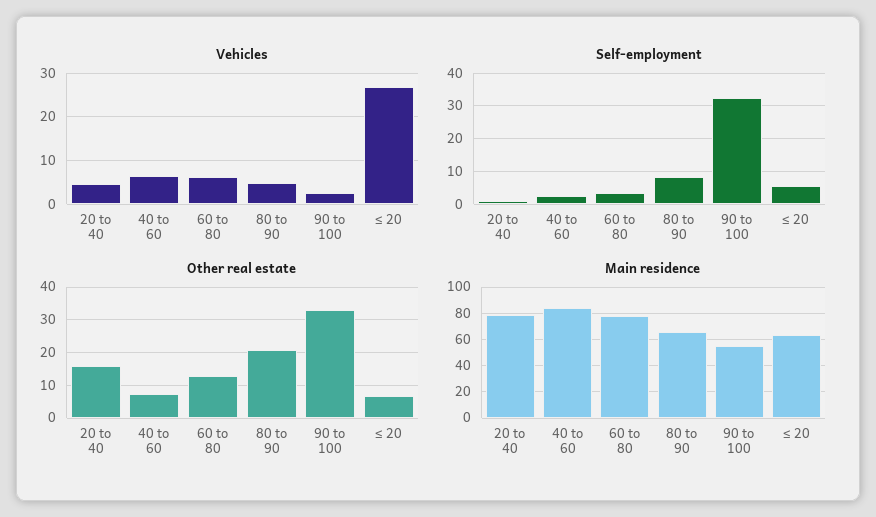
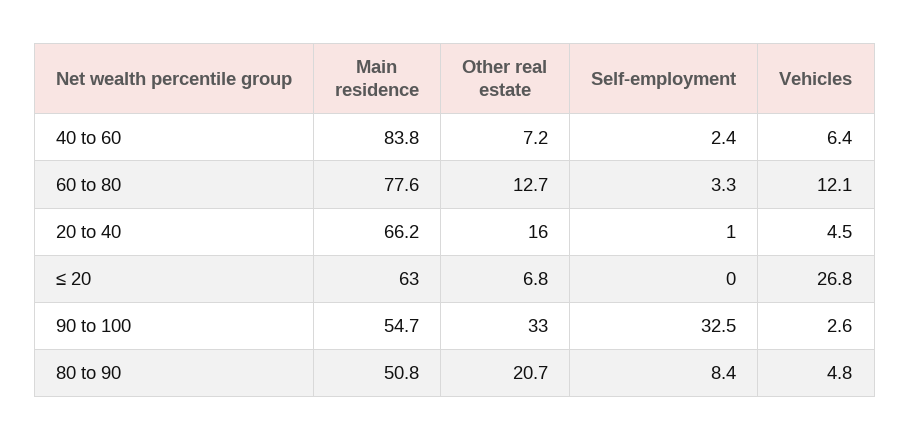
  {
    "Vehicles": {
      "20 to 40": 4.5,
      "40 to 60": 6.4,
-     "60 to 80": 6,
+     "60 to 80": 12.1,
      "80 to 90": 4.8,
      "90 to 100": 2.6,
      "≤ 20": 26.8
    },
    "Self-employment": {
      "20 to 40": 1,
      "40 to 60": 2.4,
      "60 to 80": 3.3,
      "80 to 90": 8.4,
      "90 to 100": 32.5,
-     "≤ 20": 6
+     "≤ 20": 0
    },
    "Other real estate": {
      "20 to 40": 16,
      "40 to 60": 7.2,
      "60 to 80": 12.7,
      "80 to 90": 20.7,
      "90 to 100": 33,
      "≤ 20": 6.8
    },
    "Main residence": {
-     "20 to 40": 80,
+     "20 to 40": 66.2,
      "40 to 60": 83.8,
      "60 to 80": 77.6,
-     "80 to 90": 65,
+     "80 to 90": 50.8,
      "90 to 100": 54.7,
      "≤ 20": 63
    }
  }

